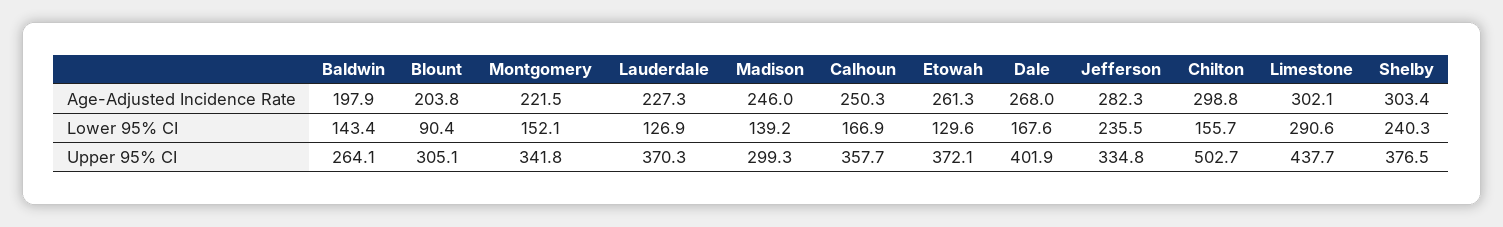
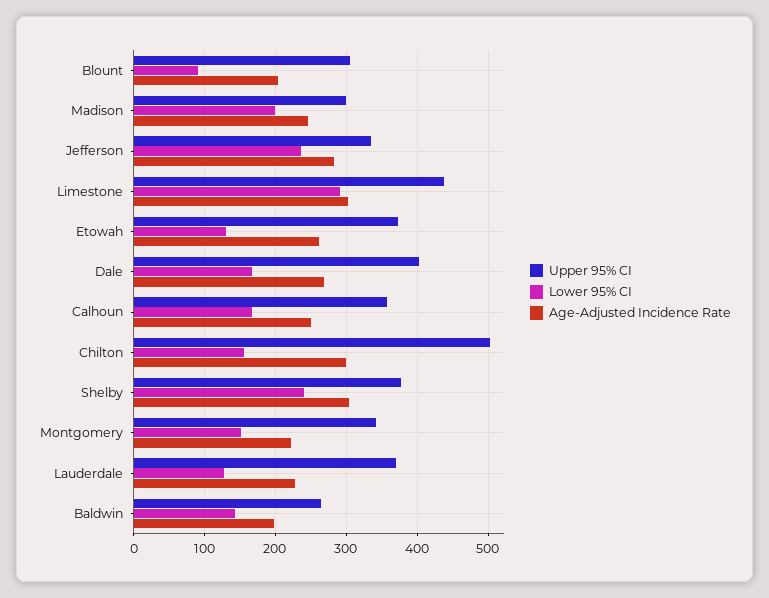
  {
    "Age-Adjusted Incidence Rate": {
      "Baldwin": 197.9,
      "Blount": 203.8,
      "Montgomery": 221.5,
      "Lauderdale": 227.3,
      "Madison": 246,
      "Calhoun": 250.3,
      "Etowah": 261.3,
      "Dale": 268,
      "Jefferson": 282.3,
      "Chilton": 298.8,
      "Limestone": 302.1,
      "Shelby": 303.4
    },
    "Lower 95% CI": {
      "Baldwin": 143.4,
      "Blount": 90.4,
      "Montgomery": 152.1,
      "Lauderdale": 126.9,
-     "Madison": 139.2,
+     "Madison": 200,
      "Calhoun": 166.9,
      "Etowah": 129.6,
      "Dale": 167.6,
      "Jefferson": 235.5,
      "Chilton": 155.7,
      "Limestone": 290.6,
      "Shelby": 240.3
    },
    "Upper 95% CI": {
      "Baldwin": 264.1,
      "Blount": 305.1,
      "Montgomery": 341.8,
      "Lauderdale": 370.3,
      "Madison": 299.3,
      "Calhoun": 357.7,
      "Etowah": 372.1,
      "Dale": 401.9,
      "Jefferson": 334.8,
      "Chilton": 502.7,
      "Limestone": 437.7,
      "Shelby": 376.5
    }
  }

